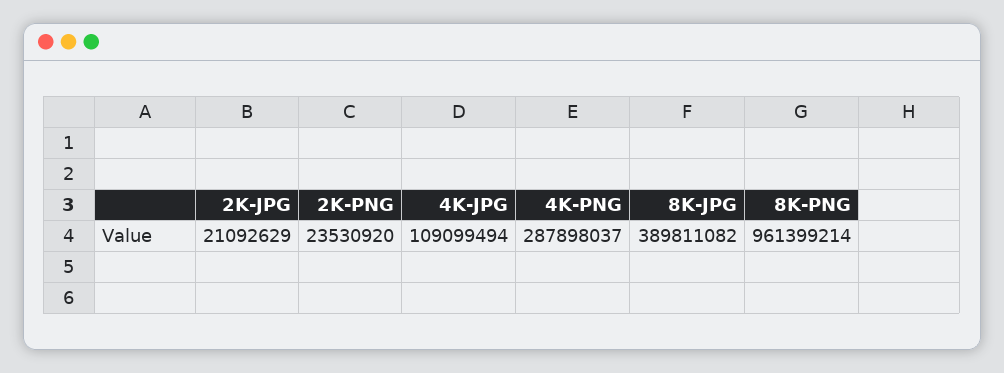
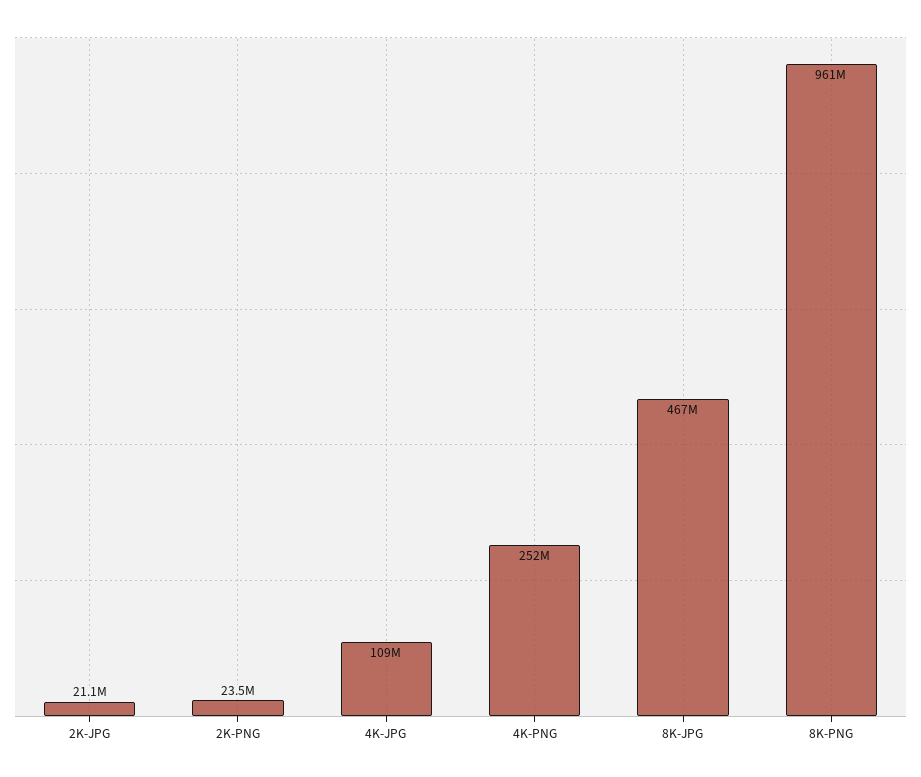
  {
    "2K-JPG": 21092629,
    "2K-PNG": 23530920,
    "4K-JPG": 109099494,
-   "4K-PNG": 287898037,
+   "4K-PNG": 252000000,
-   "8K-JPG": 389811082,
+   "8K-JPG": 467000000,
    "8K-PNG": 961399214
  }

